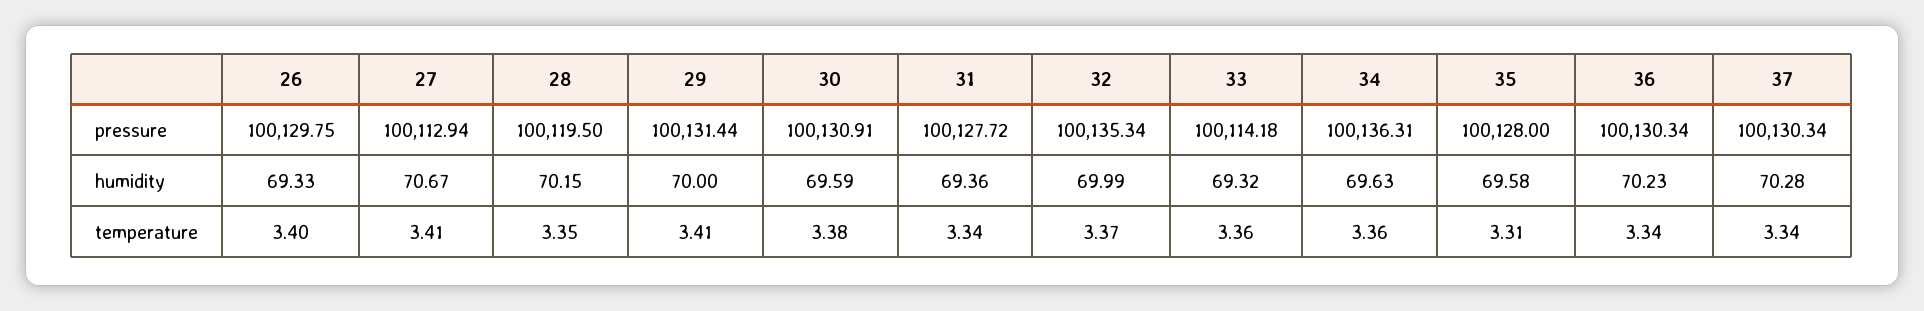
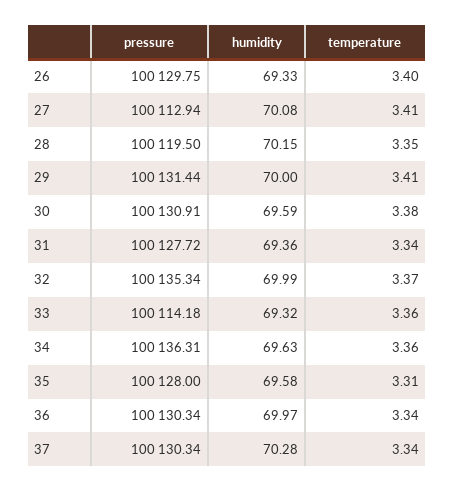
  {
    "26": {
      "pressure": 100129.75,
      "humidity": 69.33,
      "temperature": 3.4
    },
    "27": {
      "pressure": 100112.94,
-     "humidity": 70.67,
+     "humidity": 70.08,
      "temperature": 3.41
    },
    "28": {
      "pressure": 100119.5,
      "humidity": 70.15,
      "temperature": 3.35
    },
    "29": {
      "pressure": 100131.44,
      "humidity": 70,
      "temperature": 3.41
    },
    "30": {
      "pressure": 100130.91,
      "humidity": 69.59,
      "temperature": 3.38
    },
    "31": {
      "pressure": 100127.72,
      "humidity": 69.36,
      "temperature": 3.34
    },
    "32": {
      "pressure": 100135.34,
      "humidity": 69.99,
      "temperature": 3.37
    },
    "33": {
      "pressure": 100114.18,
      "humidity": 69.32,
      "temperature": 3.36
    },
    "34": {
      "pressure": 100136.31,
      "humidity": 69.63,
      "temperature": 3.36
    },
    "35": {
      "pressure": 100128,
      "humidity": 69.58,
      "temperature": 3.31
    },
    "36": {
      "pressure": 100130.34,
-     "humidity": 70.23,
+     "humidity": 69.97,
      "temperature": 3.34
    },
    "37": {
      "pressure": 100130.34,
      "humidity": 70.28,
      "temperature": 3.34
    }
  }

